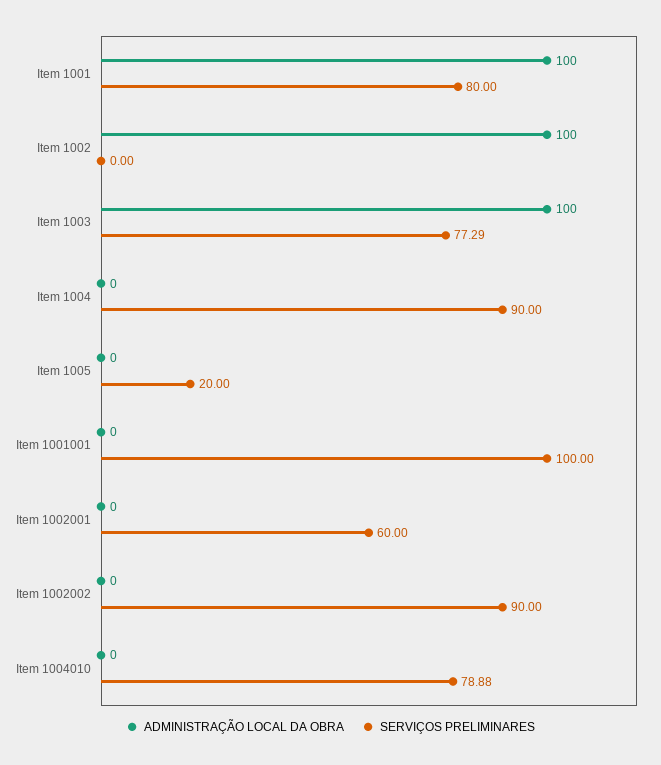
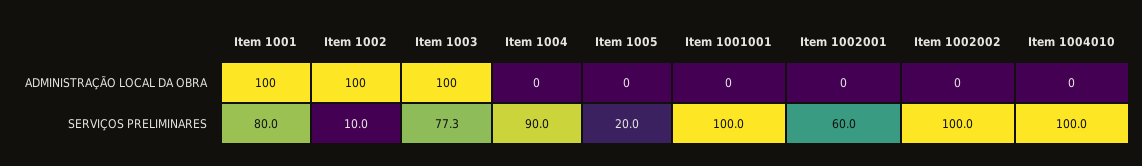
  {
    "ADMINISTRAÇÃO LOCAL DA OBRA": {
      "Item 1001": 100,
      "Item 1002": 100,
      "Item 1003": 100,
      "Item 1004": 0,
      "Item 1005": 0,
      "Item 1001001": 0,
      "Item 1002001": 0,
      "Item 1002002": 0,
      "Item 1004010": 0
    },
    "SERVIÇOS PRELIMINARES": {
      "Item 1001": 80,
-     "Item 1002": 0,
+     "Item 1002": 10,
      "Item 1003": 77.29,
      "Item 1004": 90,
      "Item 1005": 20,
      "Item 1001001": 100,
      "Item 1002001": 60,
-     "Item 1002002": 90,
+     "Item 1002002": 100,
-     "Item 1004010": 78.88
+     "Item 1004010": 100
    }
  }

